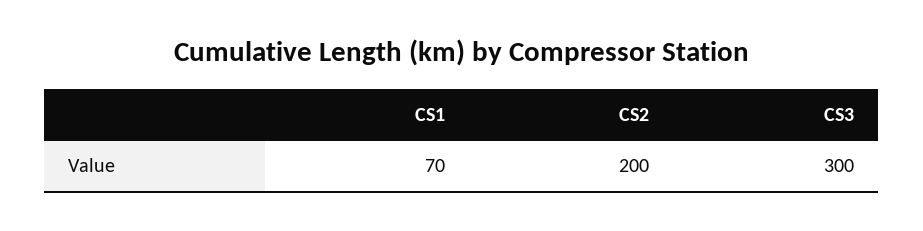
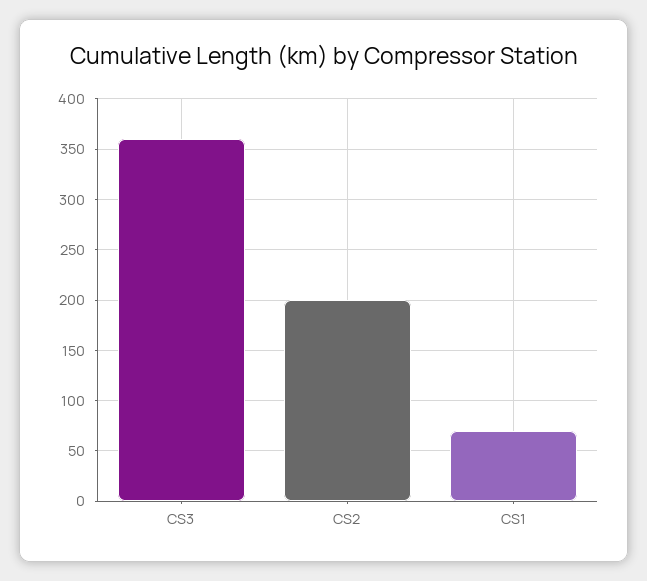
  {
    "CS1": 70,
    "CS2": 200,
-   "CS3": 300
+   "CS3": 360
  }

